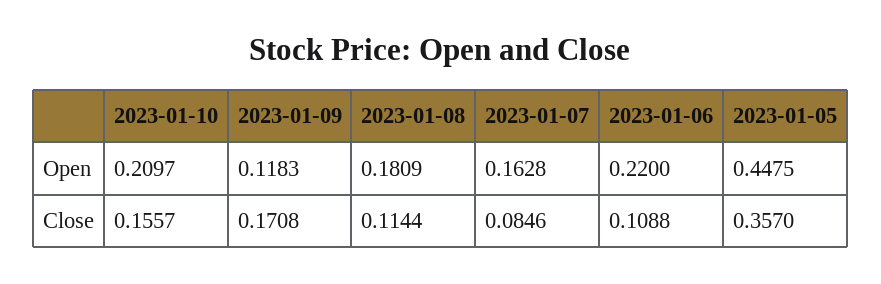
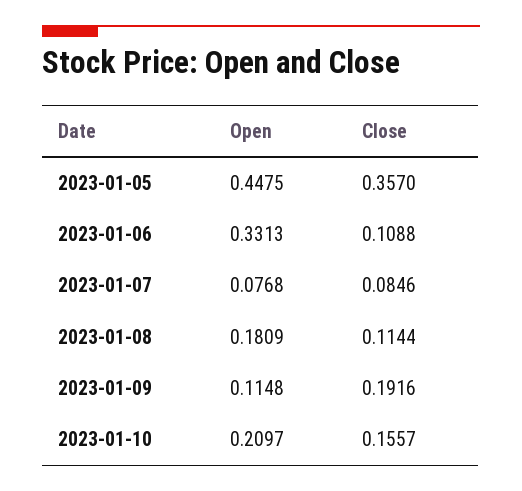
  {
    "2023-01-10": {
      "Open": 0.2097,
      "Close": 0.1557
    },
    "2023-01-09": {
-     "Open": 0.1183,
+     "Open": 0.1148,
-     "Close": 0.1708
+     "Close": 0.1916
    },
    "2023-01-08": {
      "Open": 0.1809,
      "Close": 0.1144
    },
    "2023-01-07": {
-     "Open": 0.1628,
+     "Open": 0.0768,
      "Close": 0.0846
    },
    "2023-01-06": {
-     "Open": 0.22,
+     "Open": 0.3313,
      "Close": 0.1088
    },
    "2023-01-05": {
      "Open": 0.4475,
      "Close": 0.357
    }
  }

